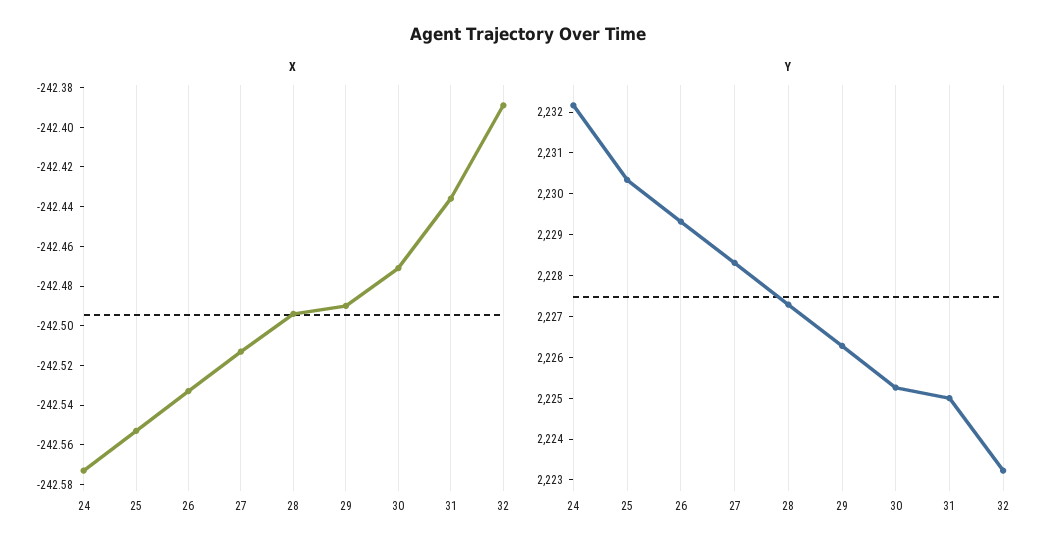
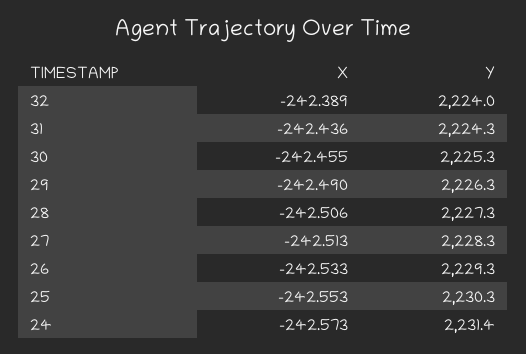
  {
    "X": {
      "24": -242.573,
      "25": -242.553,
      "26": -242.533,
      "27": -242.513,
-     "28": -242.495,
+     "28": -242.506,
      "29": -242.49,
-     "30": -242.47,
+     "30": -242.455,
      "31": -242.436,
      "32": -242.389
    },
    "Y": {
-     "24": 2232.2,
+     "24": 2231.4,
      "25": 2230.3,
      "26": 2229.3,
      "27": 2228.3,
      "28": 2227.3,
      "29": 2226.3,
      "30": 2225.3,
-     "31": 2225,
+     "31": 2224.3,
-     "32": 2223.2
+     "32": 2224
    }
  }

